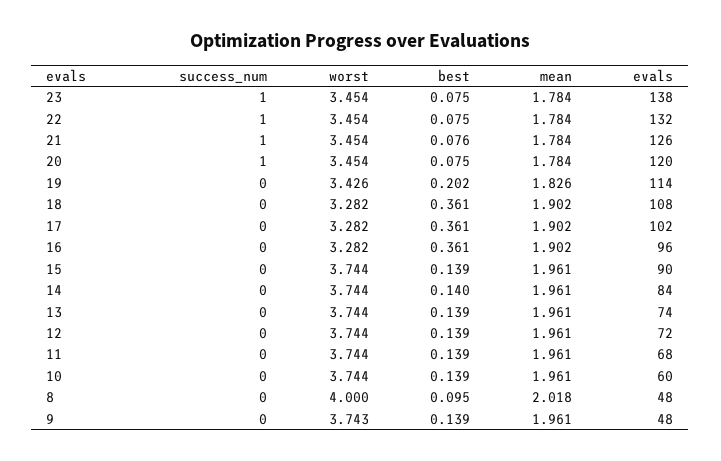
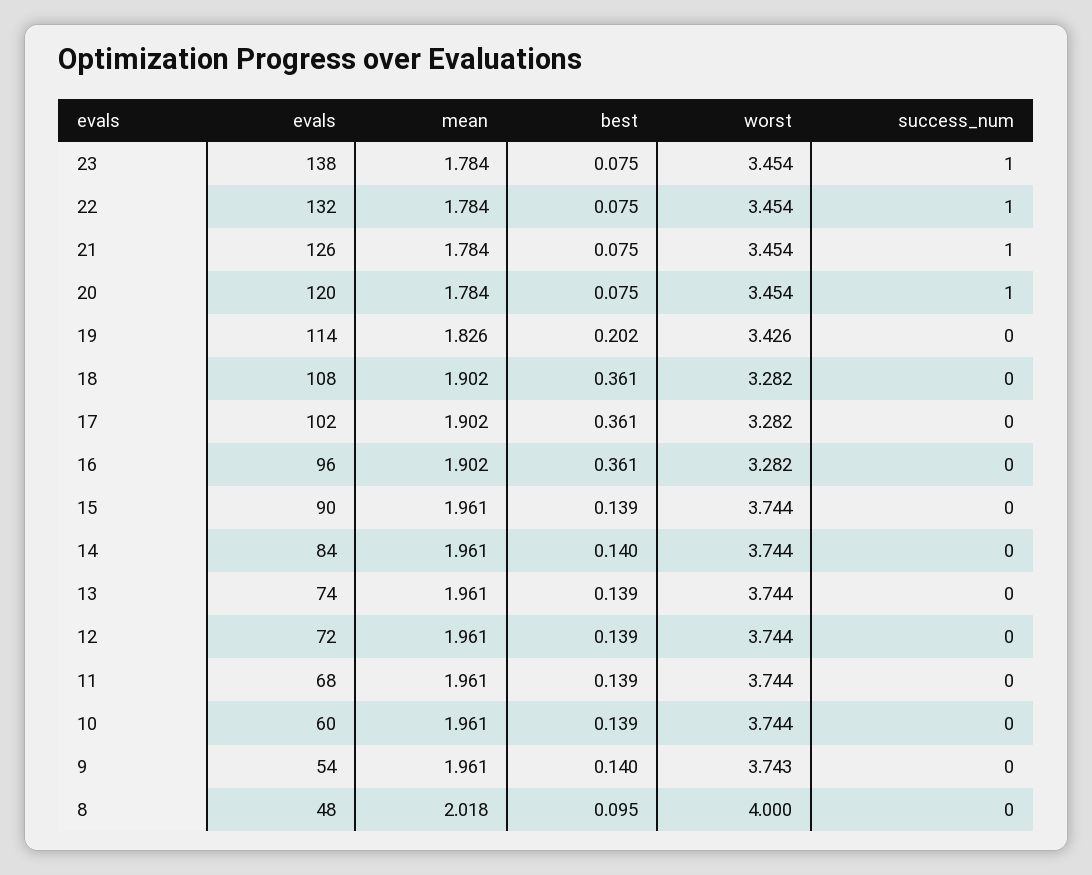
  {
    "success_num": {
      "23": 1,
      "22": 1,
      "21": 1,
      "20": 1,
      "19": 0,
      "18": 0,
      "17": 0,
      "16": 0,
      "15": 0,
      "14": 0,
      "13": 0,
      "12": 0,
      "11": 0,
      "10": 0,
      "8": 0,
      "9": 0
    },
    "worst": {
      "23": 3.454,
      "22": 3.454,
      "21": 3.454,
      "20": 3.454,
      "19": 3.426,
      "18": 3.282,
      "17": 3.282,
      "16": 3.282,
      "15": 3.744,
      "14": 3.744,
      "13": 3.744,
      "12": 3.744,
      "11": 3.744,
      "10": 3.744,
      "8": 4,
      "9": 3.743
    },
    "best": {
      "23": 0.075,
      "22": 0.075,
-     "21": 0.076,
+     "21": 0.075,
      "20": 0.075,
      "19": 0.202,
      "18": 0.361,
      "17": 0.361,
      "16": 0.361,
      "15": 0.139,
      "14": 0.14,
      "13": 0.139,
      "12": 0.139,
      "11": 0.139,
      "10": 0.139,
      "8": 0.095,
-     "9": 0.139
+     "9": 0.14
    },
    "mean": {
      "23": 1.784,
      "22": 1.784,
      "21": 1.784,
      "20": 1.784,
      "19": 1.826,
      "18": 1.902,
      "17": 1.902,
      "16": 1.902,
      "15": 1.961,
      "14": 1.961,
      "13": 1.961,
      "12": 1.961,
      "11": 1.961,
      "10": 1.961,
      "8": 2.018,
      "9": 1.961
    },
    "evals": {
      "23": 138,
      "22": 132,
      "21": 126,
      "20": 120,
      "19": 114,
      "18": 108,
      "17": 102,
      "16": 96,
      "15": 90,
      "14": 84,
      "13": 74,
      "12": 72,
      "11": 68,
      "10": 60,
      "8": 48,
-     "9": 48
+     "9": 54
    }
  }

